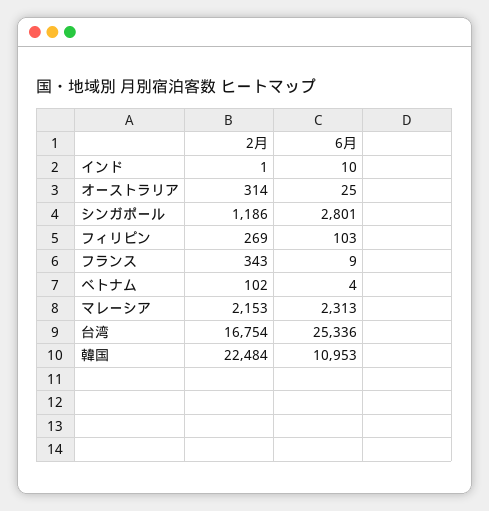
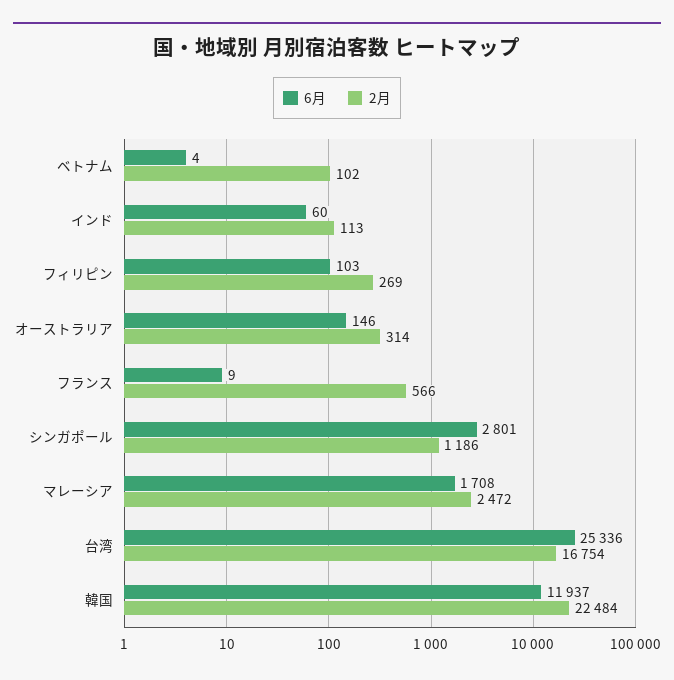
  {
    "2月": {
-     "インド": 1,
+     "インド": 113,
      "オーストラリア": 314,
      "シンガポール": 1186,
      "フィリピン": 269,
-     "フランス": 343,
+     "フランス": 566,
      "ベトナム": 102,
-     "マレーシア": 2153,
+     "マレーシア": 2472,
      "台湾": 16754,
      "韓国": 22484
    },
    "6月": {
-     "インド": 10,
+     "インド": 60,
-     "オーストラリア": 25,
+     "オーストラリア": 146,
      "シンガポール": 2801,
      "フィリピン": 103,
      "フランス": 9,
      "ベトナム": 4,
-     "マレーシア": 2313,
+     "マレーシア": 1708,
      "台湾": 25336,
-     "韓国": 10953
+     "韓国": 11937
    }
  }

